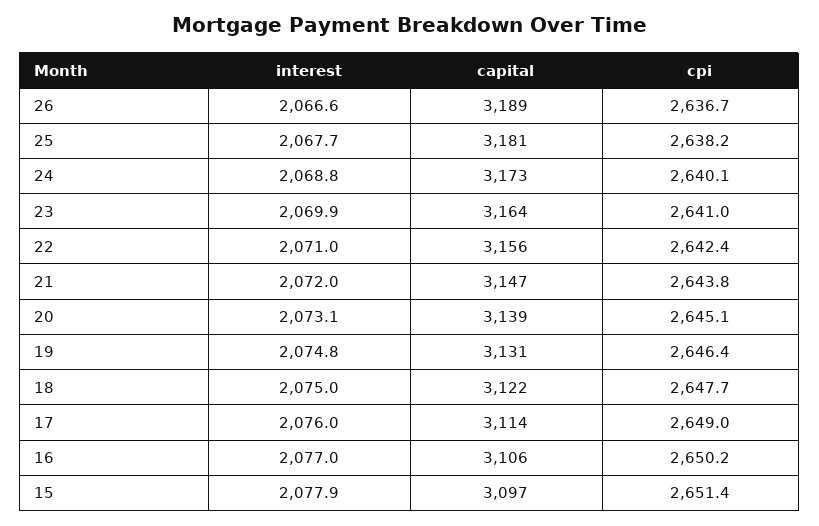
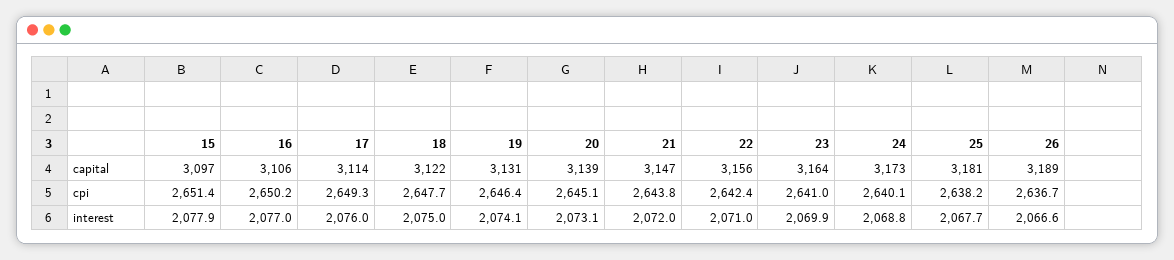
  {
    "interest": {
      "26": 2066.6,
      "25": 2067.7,
      "24": 2068.8,
      "23": 2069.9,
      "22": 2071,
      "21": 2072,
      "20": 2073.1,
-     "19": 2074.8,
+     "19": 2074.1,
      "18": 2075,
      "17": 2076,
      "16": 2077,
      "15": 2077.9
    },
    "capital": {
      "26": 3189,
      "25": 3181,
      "24": 3173,
      "23": 3164,
      "22": 3156,
      "21": 3147,
      "20": 3139,
      "19": 3131,
      "18": 3122,
      "17": 3114,
      "16": 3106,
      "15": 3097
    },
    "cpi": {
      "26": 2636.7,
      "25": 2638.2,
      "24": 2640.1,
      "23": 2641,
      "22": 2642.4,
      "21": 2643.8,
      "20": 2645.1,
      "19": 2646.4,
      "18": 2647.7,
-     "17": 2649,
+     "17": 2649.3,
      "16": 2650.2,
      "15": 2651.4
    }
  }

